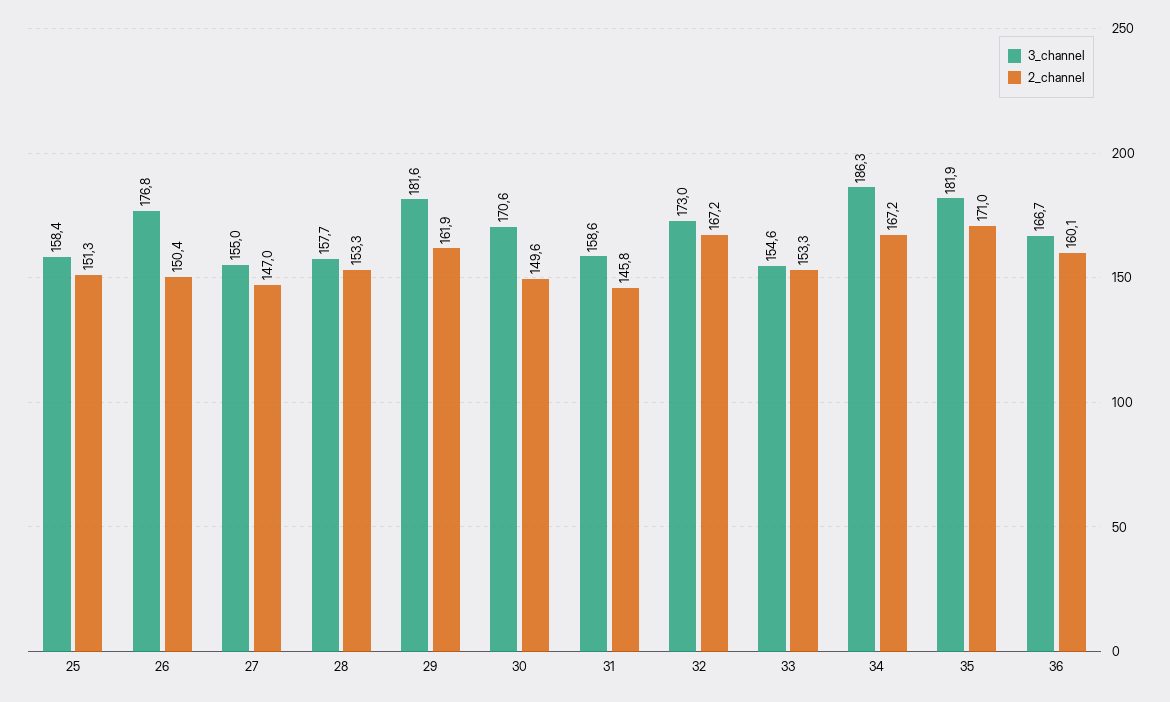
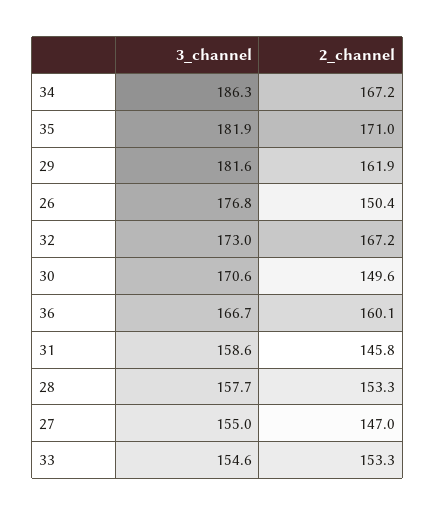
  {
    "3_channel": {
-     "25": 158.4,
      "26": 176.8,
      "27": 155,
      "28": 157.7,
      "29": 181.6,
      "30": 170.6,
      "31": 158.6,
      "32": 173,
      "33": 154.6,
      "34": 186.3,
      "35": 181.9,
      "36": 166.7
    },
    "2_channel": {
-     "25": 151.3,
      "26": 150.4,
      "27": 147,
      "28": 153.3,
      "29": 161.9,
      "30": 149.6,
      "31": 145.8,
      "32": 167.2,
      "33": 153.3,
      "34": 167.2,
      "35": 171,
      "36": 160.1
    }
  }

